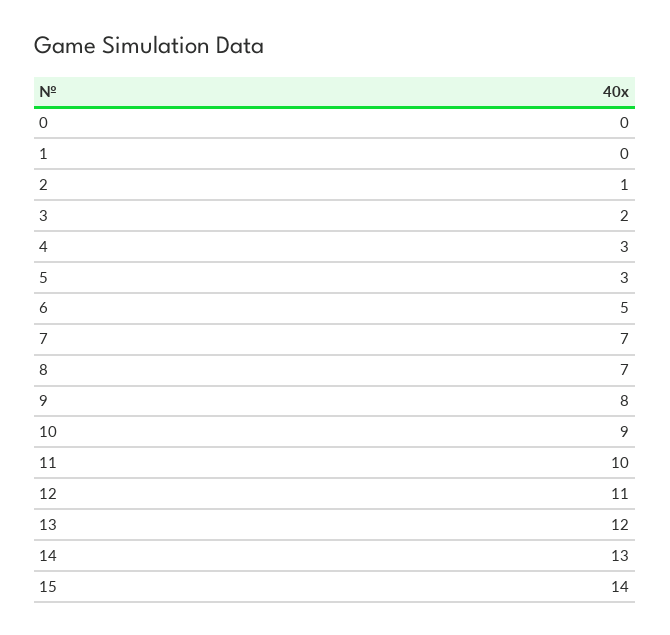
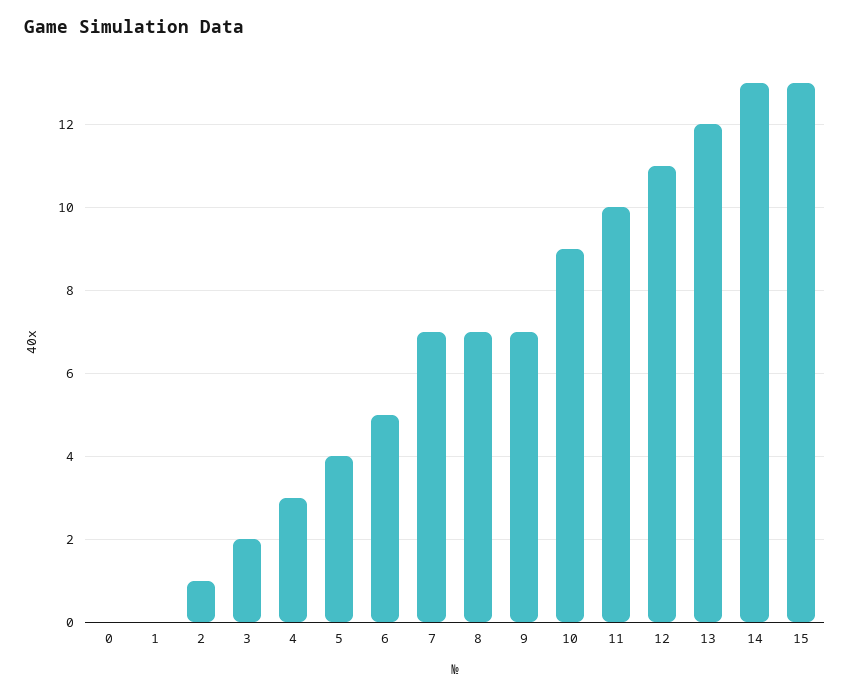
  {
    "0": 0,
    "1": 0,
    "2": 1,
    "3": 2,
    "4": 3,
-   "5": 3,
+   "5": 4,
    "6": 5,
    "7": 7,
    "8": 7,
-   "9": 8,
+   "9": 7,
    "10": 9,
    "11": 10,
    "12": 11,
    "13": 12,
    "14": 13,
-   "15": 14
+   "15": 13
  }

